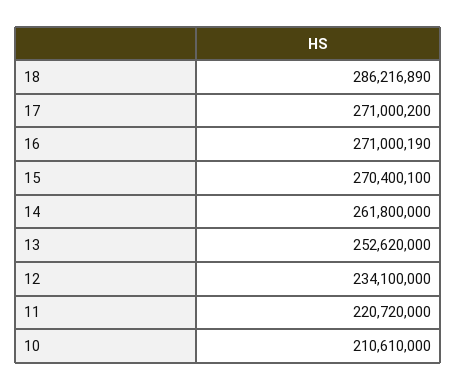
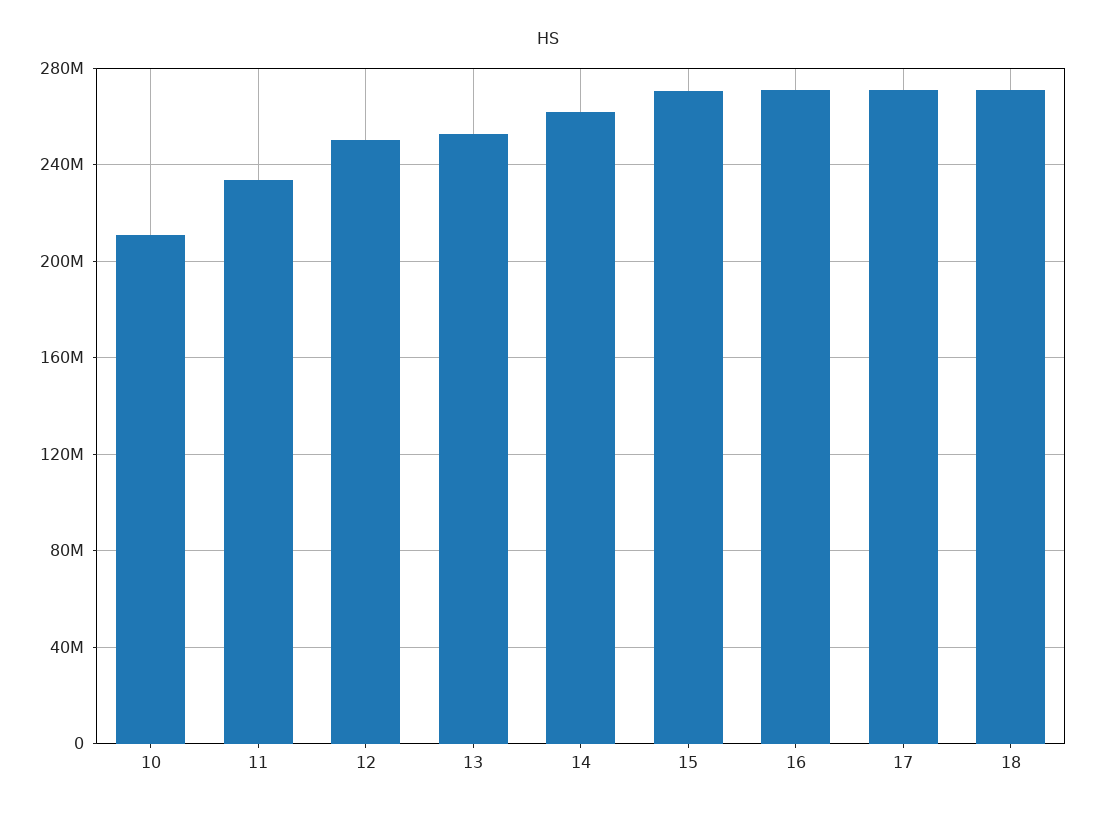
  {
-   "18": 286216890,
+   "18": 270000000,
    "17": 271000200,
    "16": 271000190,
    "15": 270400100,
    "14": 261800000,
    "13": 252620000,
-   "12": 234100000,
+   "12": 250000000,
-   "11": 220720000,
+   "11": 235000000,
    "10": 210610000
  }

